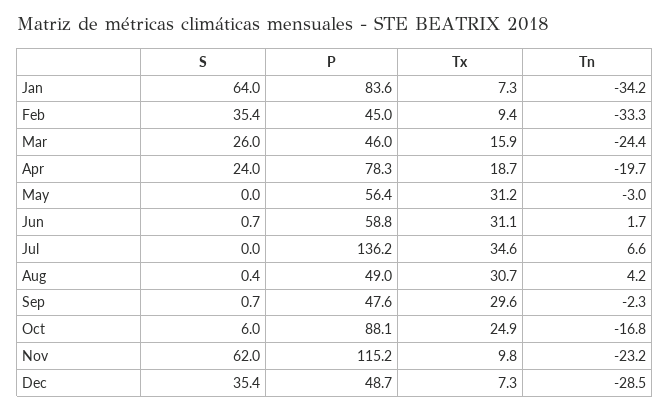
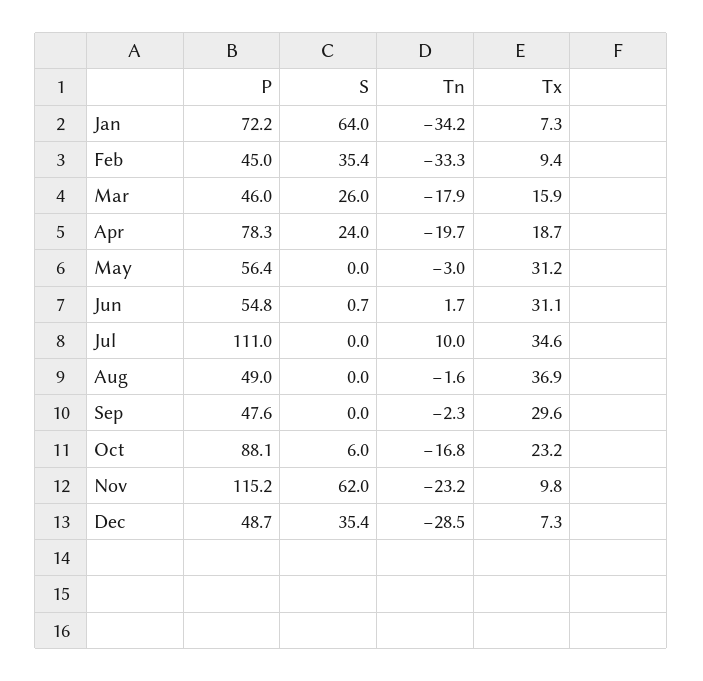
  {
    "S": {
      "Jan": 64,
      "Feb": 35.4,
      "Mar": 26,
      "Apr": 24,
      "May": 0,
      "Jun": 0.7,
      "Jul": 0,
-     "Aug": 0.4,
+     "Aug": 0,
-     "Sep": 0.7,
+     "Sep": 0,
      "Oct": 6,
      "Nov": 62,
      "Dec": 35.4
    },
    "P": {
-     "Jan": 83.6,
+     "Jan": 72.2,
      "Feb": 45,
      "Mar": 46,
      "Apr": 78.3,
      "May": 56.4,
-     "Jun": 58.8,
+     "Jun": 54.8,
-     "Jul": 136.2,
+     "Jul": 111,
      "Aug": 49,
      "Sep": 47.6,
      "Oct": 88.1,
      "Nov": 115.2,
      "Dec": 48.7
    },
    "Tx": {
      "Jan": 7.3,
      "Feb": 9.4,
      "Mar": 15.9,
      "Apr": 18.7,
      "May": 31.2,
      "Jun": 31.1,
      "Jul": 34.6,
-     "Aug": 30.7,
+     "Aug": 36.9,
      "Sep": 29.6,
-     "Oct": 24.9,
+     "Oct": 23.2,
      "Nov": 9.8,
      "Dec": 7.3
    },
    "Tn": {
      "Jan": -34.2,
      "Feb": -33.3,
-     "Mar": -24.4,
+     "Mar": -17.9,
      "Apr": -19.7,
      "May": -3,
      "Jun": 1.7,
-     "Jul": 6.6,
+     "Jul": 10,
-     "Aug": 4.2,
+     "Aug": -1.6,
      "Sep": -2.3,
      "Oct": -16.8,
      "Nov": -23.2,
      "Dec": -28.5
    }
  }

